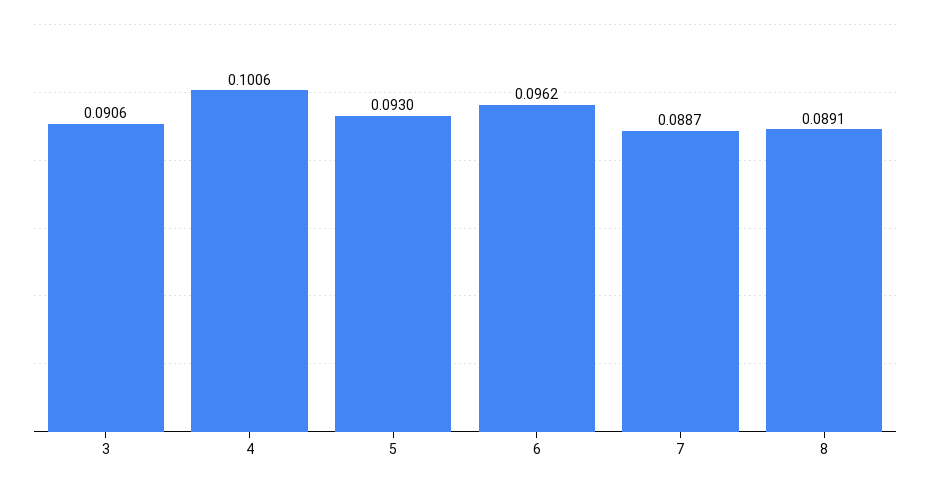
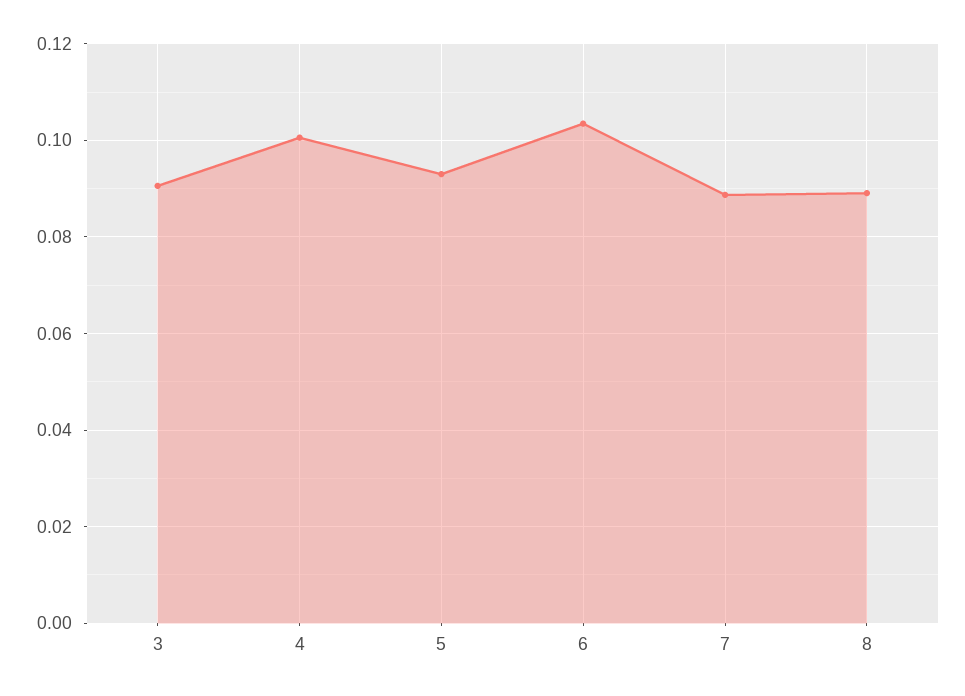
  {
    "3": 0.0906,
    "4": 0.1006,
    "5": 0.093,
-   "6": 0.0962,
+   "6": 0.104,
    "7": 0.0887,
    "8": 0.0891
  }

